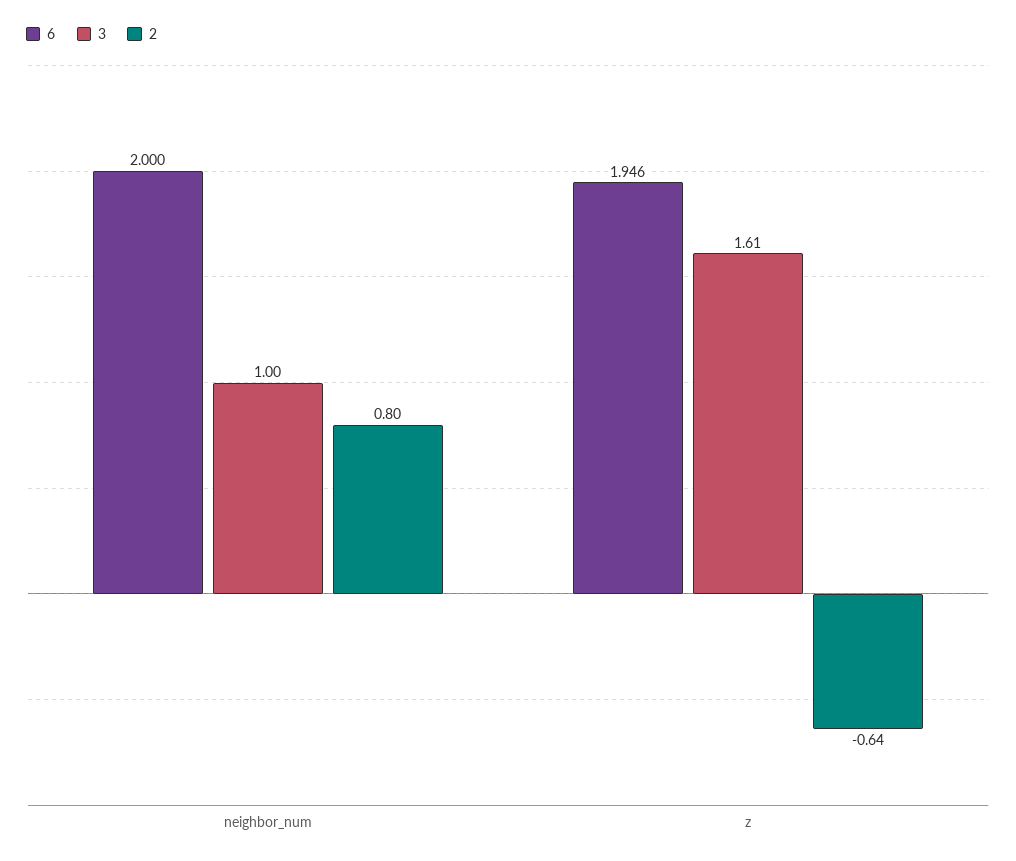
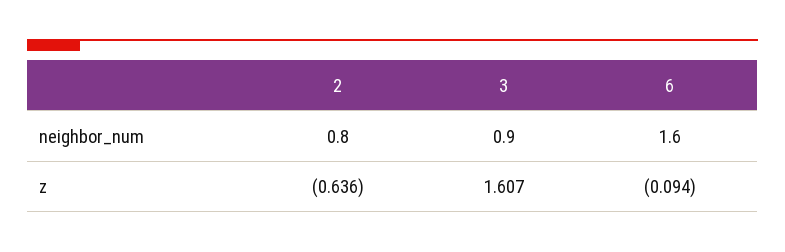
  {
    "6": {
-     "neighbor_num": 2,
+     "neighbor_num": 1.6,
-     "z": 1.946
+     "z": -0.094
    },
    "3": {
-     "neighbor_num": 1,
+     "neighbor_num": 0.9,
      "z": 1.607
    },
    "2": {
      "neighbor_num": 0.8,
      "z": -0.636
    }
  }

